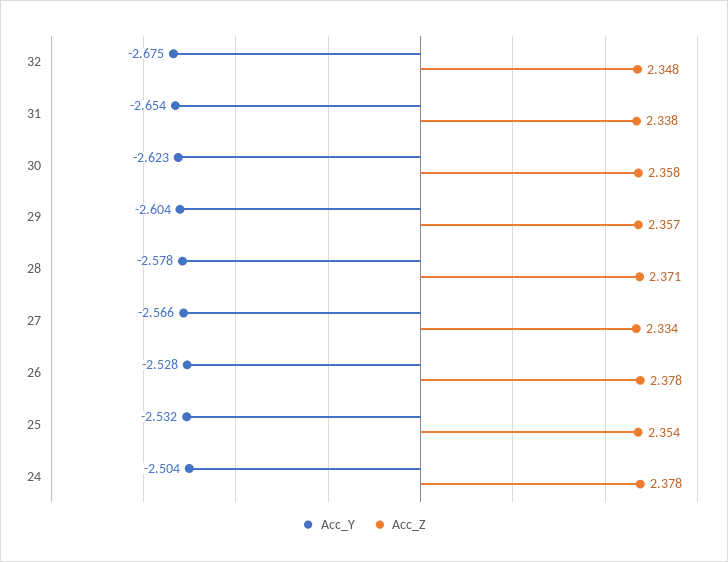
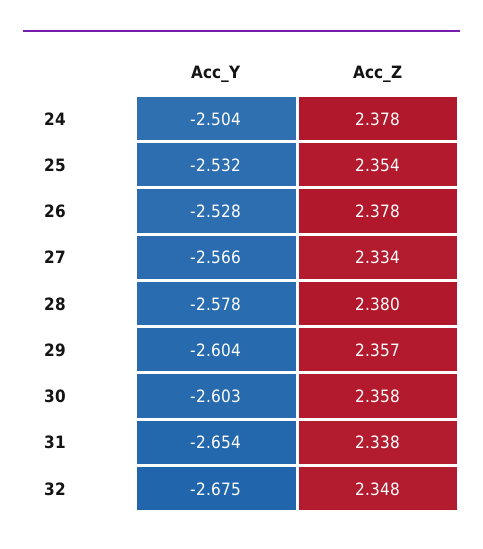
  {
    "Acc_Y": {
      "32": -2.675,
      "31": -2.654,
-     "30": -2.623,
+     "30": -2.603,
      "29": -2.604,
      "28": -2.578,
      "27": -2.566,
      "26": -2.528,
      "25": -2.532,
      "24": -2.504
    },
    "Acc_Z": {
      "32": 2.348,
      "31": 2.338,
      "30": 2.358,
      "29": 2.357,
-     "28": 2.371,
+     "28": 2.38,
      "27": 2.334,
      "26": 2.378,
      "25": 2.354,
      "24": 2.378
    }
  }

